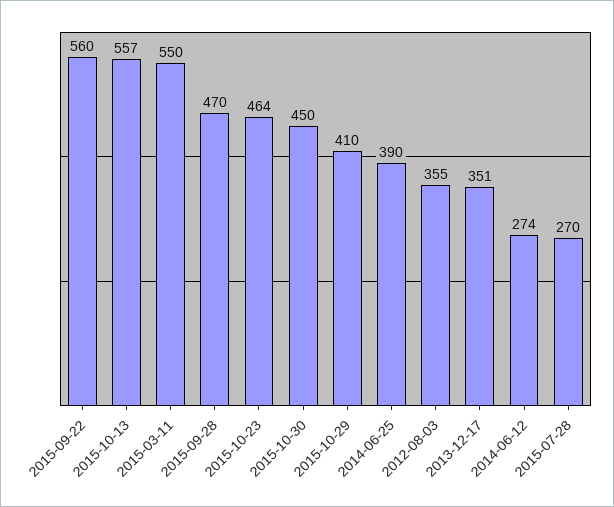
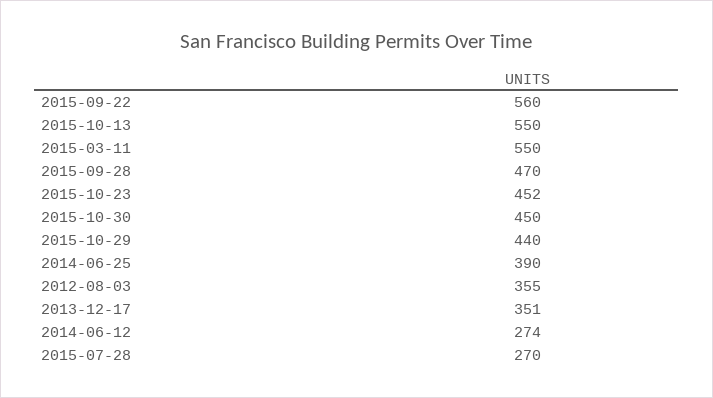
  {
    "2015-09-22": 560,
-   "2015-10-13": 557,
+   "2015-10-13": 550,
    "2015-03-11": 550,
    "2015-09-28": 470,
-   "2015-10-23": 464,
+   "2015-10-23": 452,
    "2015-10-30": 450,
-   "2015-10-29": 410,
+   "2015-10-29": 440,
    "2014-06-25": 390,
    "2012-08-03": 355,
    "2013-12-17": 351,
    "2014-06-12": 274,
    "2015-07-28": 270
  }

